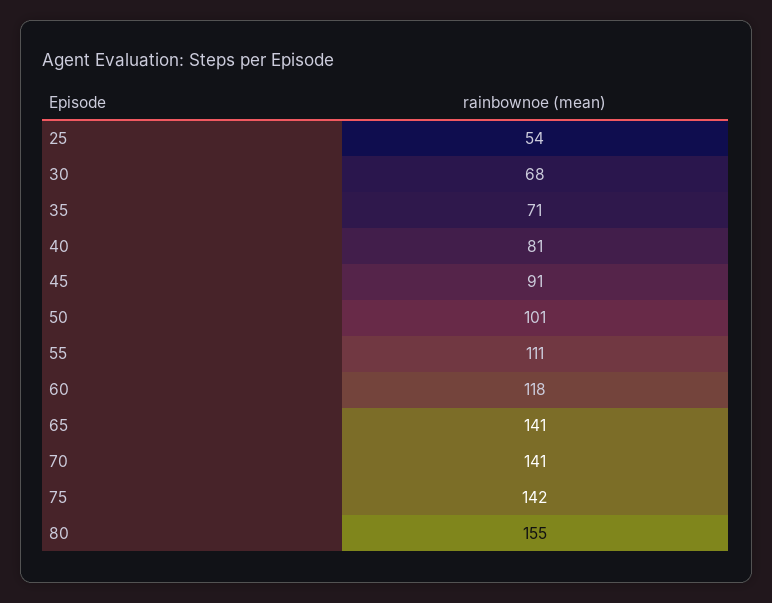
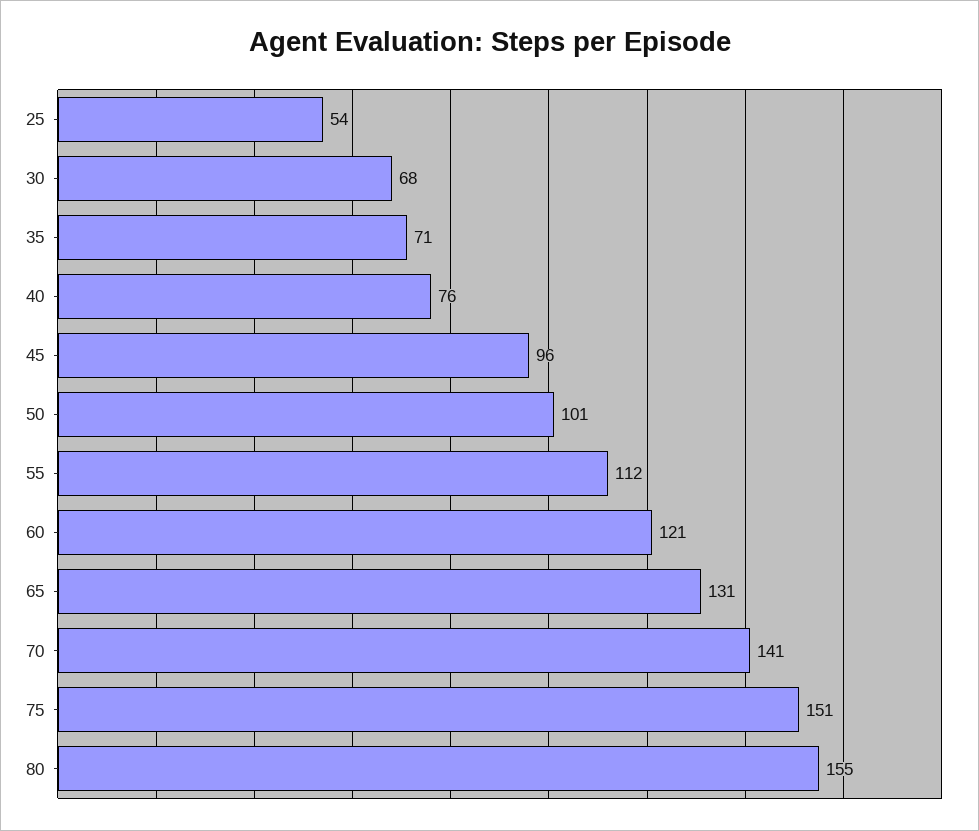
  {
    "25": 54,
    "30": 68,
    "35": 71,
-   "40": 81,
+   "40": 76,
-   "45": 91,
+   "45": 96,
    "50": 101,
-   "55": 111,
+   "55": 112,
-   "60": 118,
+   "60": 121,
-   "65": 141,
+   "65": 131,
    "70": 141,
-   "75": 142,
+   "75": 151,
    "80": 155
  }

